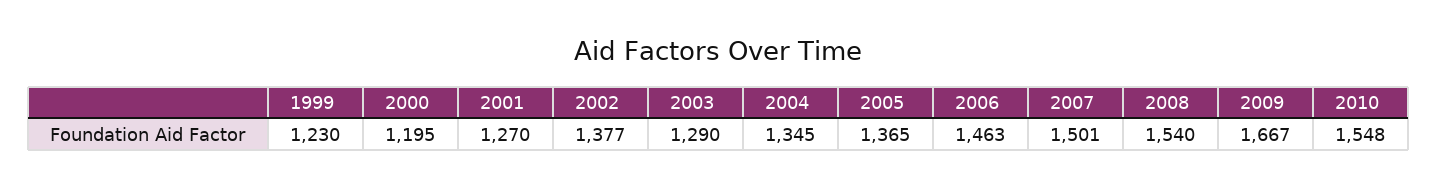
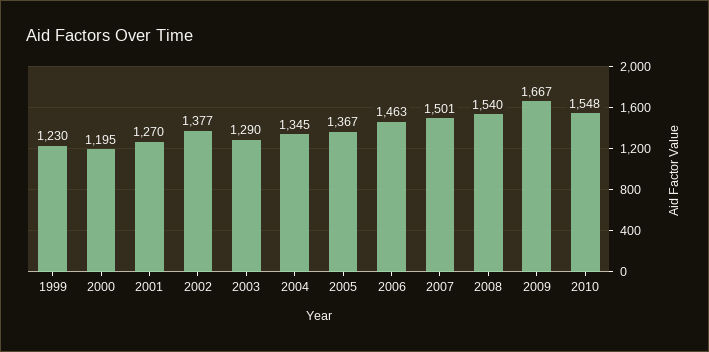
  {
    "1999": 1230,
    "2000": 1195,
    "2001": 1270,
    "2002": 1377,
    "2003": 1290,
    "2004": 1345,
-   "2005": 1365,
+   "2005": 1367,
    "2006": 1463,
    "2007": 1501,
    "2008": 1540,
    "2009": 1667,
    "2010": 1548
  }

